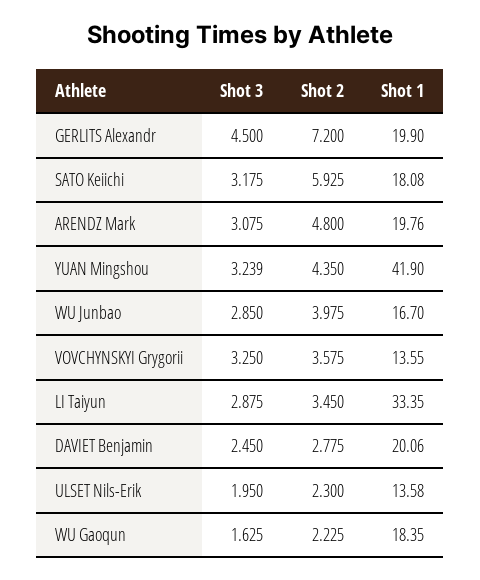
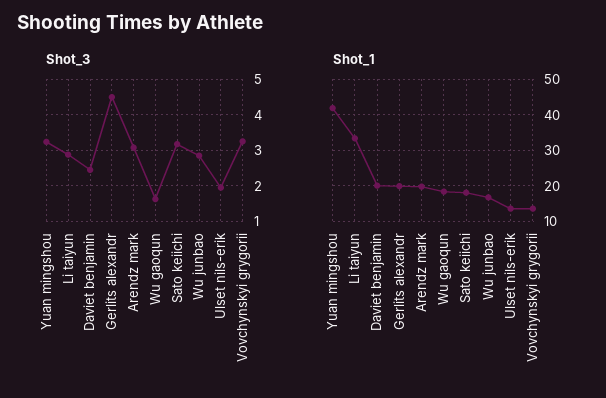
  {
    "Shot 3": {
      "GERLITS Alexandr": 4.5,
      "SATO Keiichi": 3.175,
      "ARENDZ Mark": 3.075,
      "YUAN Mingshou": 3.239,
      "WU Junbao": 2.85,
      "VOVCHYNSKYI Grygorii": 3.25,
      "LI Taiyun": 2.875,
      "DAVIET Benjamin": 2.45,
      "ULSET Nils-Erik": 1.95,
      "WU Gaoqun": 1.625
    },
-   "Shot 2": {
-     "GERLITS Alexandr": 7.2,
-     "SATO Keiichi": 5.925,
-     "ARENDZ Mark": 4.8,
-     "YUAN Mingshou": 4.35,
-     "WU Junbao": 3.975,
-     "VOVCHYNSKYI Grygorii": 3.575,
-     "LI Taiyun": 3.45,
-     "DAVIET Benjamin": 2.775,
-     "ULSET Nils-Erik": 2.3,
-     "WU Gaoqun": 2.225
-   },
    "Shot 1": {
      "GERLITS Alexandr": 19.9,
      "SATO Keiichi": 18.08,
      "ARENDZ Mark": 19.76,
      "YUAN Mingshou": 41.9,
      "WU Junbao": 16.7,
      "VOVCHYNSKYI Grygorii": 13.55,
      "LI Taiyun": 33.35,
      "DAVIET Benjamin": 20.06,
      "ULSET Nils-Erik": 13.58,
      "WU Gaoqun": 18.35
    }
  }

